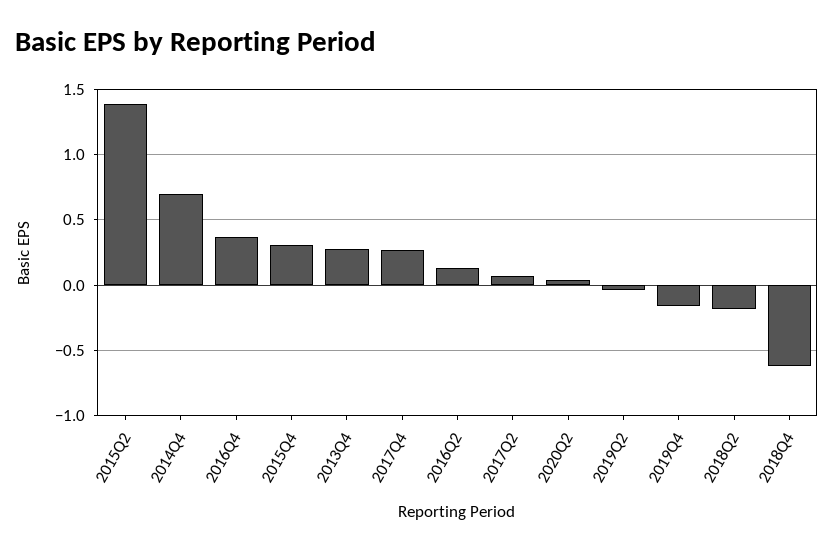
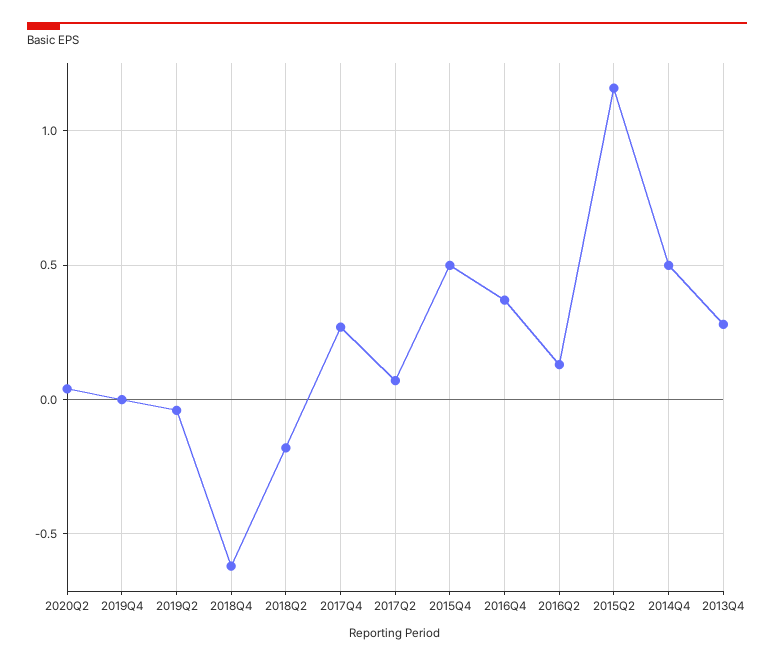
  {
-   "2015Q2": 1.4,
+   "2015Q2": 1.15,
-   "2014Q4": 0.7,
+   "2014Q4": 0.5,
    "2016Q4": 0.35,
-   "2015Q4": 0.3,
+   "2015Q4": 0.5,
    "2013Q4": 0.3,
    "2017Q4": 0.25,
    "2016Q2": 0.15,
    "2017Q2": 0.05,
    "2020Q2": 0.05,
    "2019Q2": -0.05,
-   "2019Q4": -0.15,
+   "2019Q4": 0,
    "2018Q2": -0.2,
    "2018Q4": -0.6
  }

